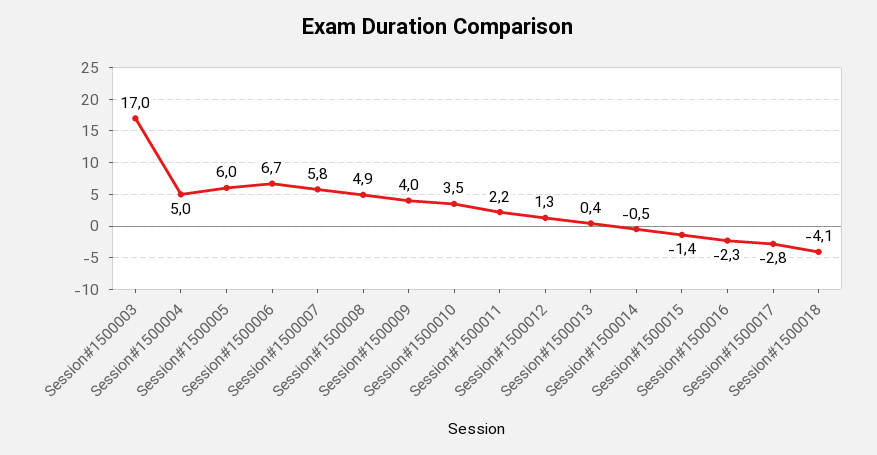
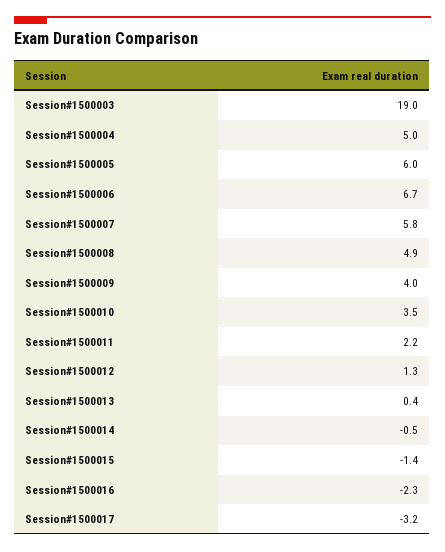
  {
-   "Session#1500003": 17,
+   "Session#1500003": 19,
    "Session#1500004": 5,
    "Session#1500005": 6,
    "Session#1500006": 6.7,
    "Session#1500007": 5.8,
    "Session#1500008": 4.9,
    "Session#1500009": 4,
    "Session#1500010": 3.5,
    "Session#1500011": 2.2,
    "Session#1500012": 1.3,
    "Session#1500013": 0.4,
    "Session#1500014": -0.5,
    "Session#1500015": -1.4,
    "Session#1500016": -2.3,
-   "Session#1500017": -2.8,
+   "Session#1500017": -3.2
-   "Session#1500018": -4.1
  }

